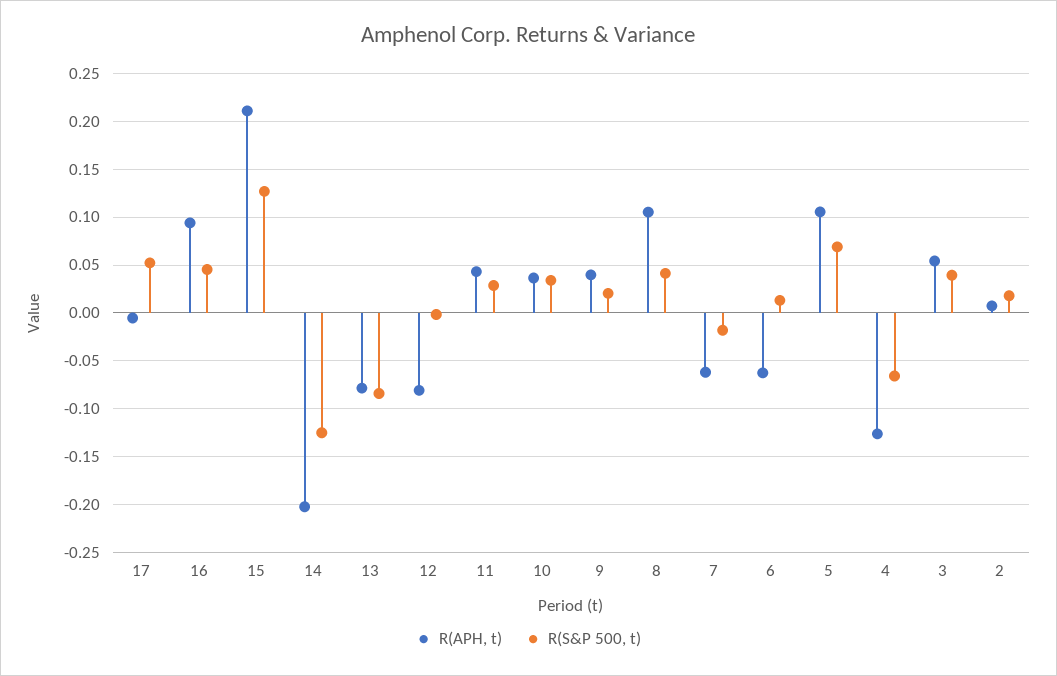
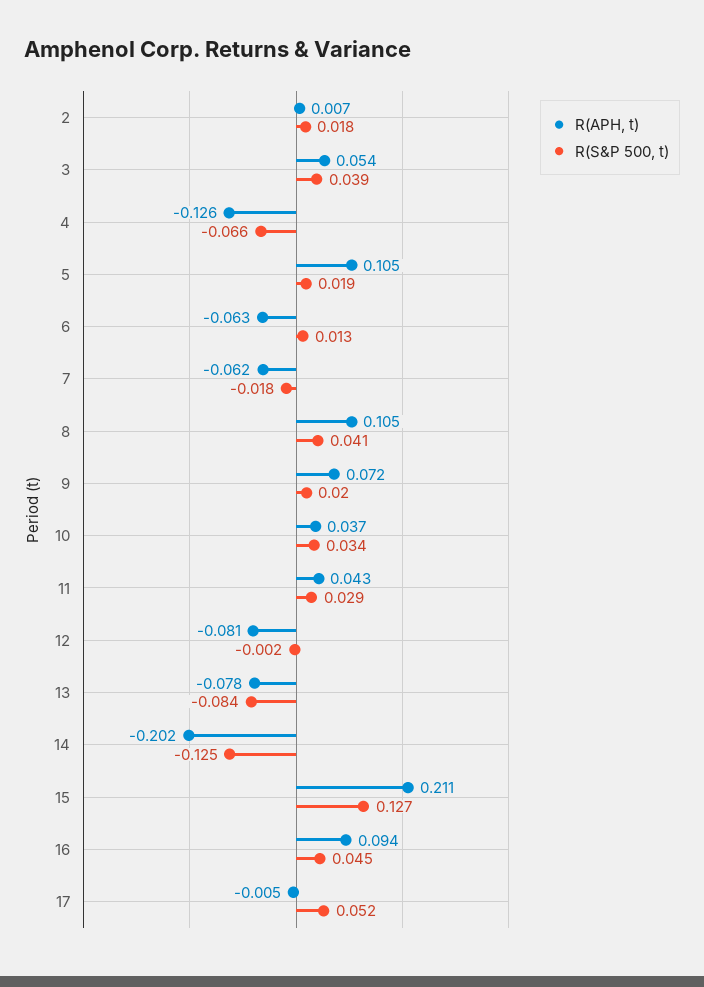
  {
    "R(APH, t)": {
      "17": -0.005,
      "16": 0.094,
      "15": 0.211,
      "14": -0.202,
      "13": -0.078,
      "12": -0.081,
      "11": 0.043,
      "10": 0.037,
-     "9": 0.04,
+     "9": 0.072,
      "8": 0.105,
      "7": -0.062,
      "6": -0.063,
      "5": 0.105,
      "4": -0.126,
      "3": 0.054,
      "2": 0.007
    },
    "R(S&P 500, t)": {
      "17": 0.052,
      "16": 0.045,
      "15": 0.127,
      "14": -0.125,
      "13": -0.084,
      "12": -0.002,
      "11": 0.029,
      "10": 0.034,
      "9": 0.02,
      "8": 0.041,
      "7": -0.018,
      "6": 0.013,
-     "5": 0.07,
+     "5": 0.019,
      "4": -0.066,
      "3": 0.039,
      "2": 0.018
    }
  }

